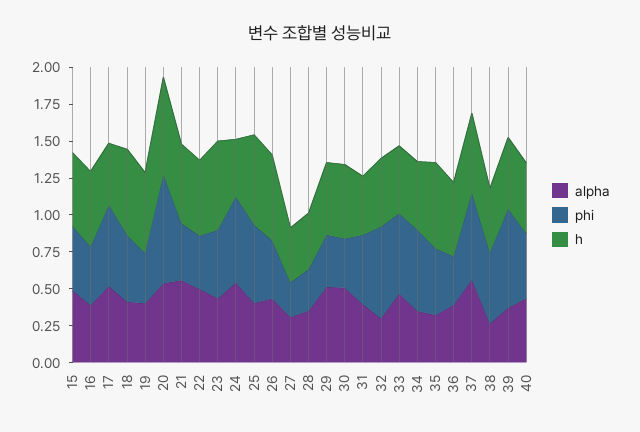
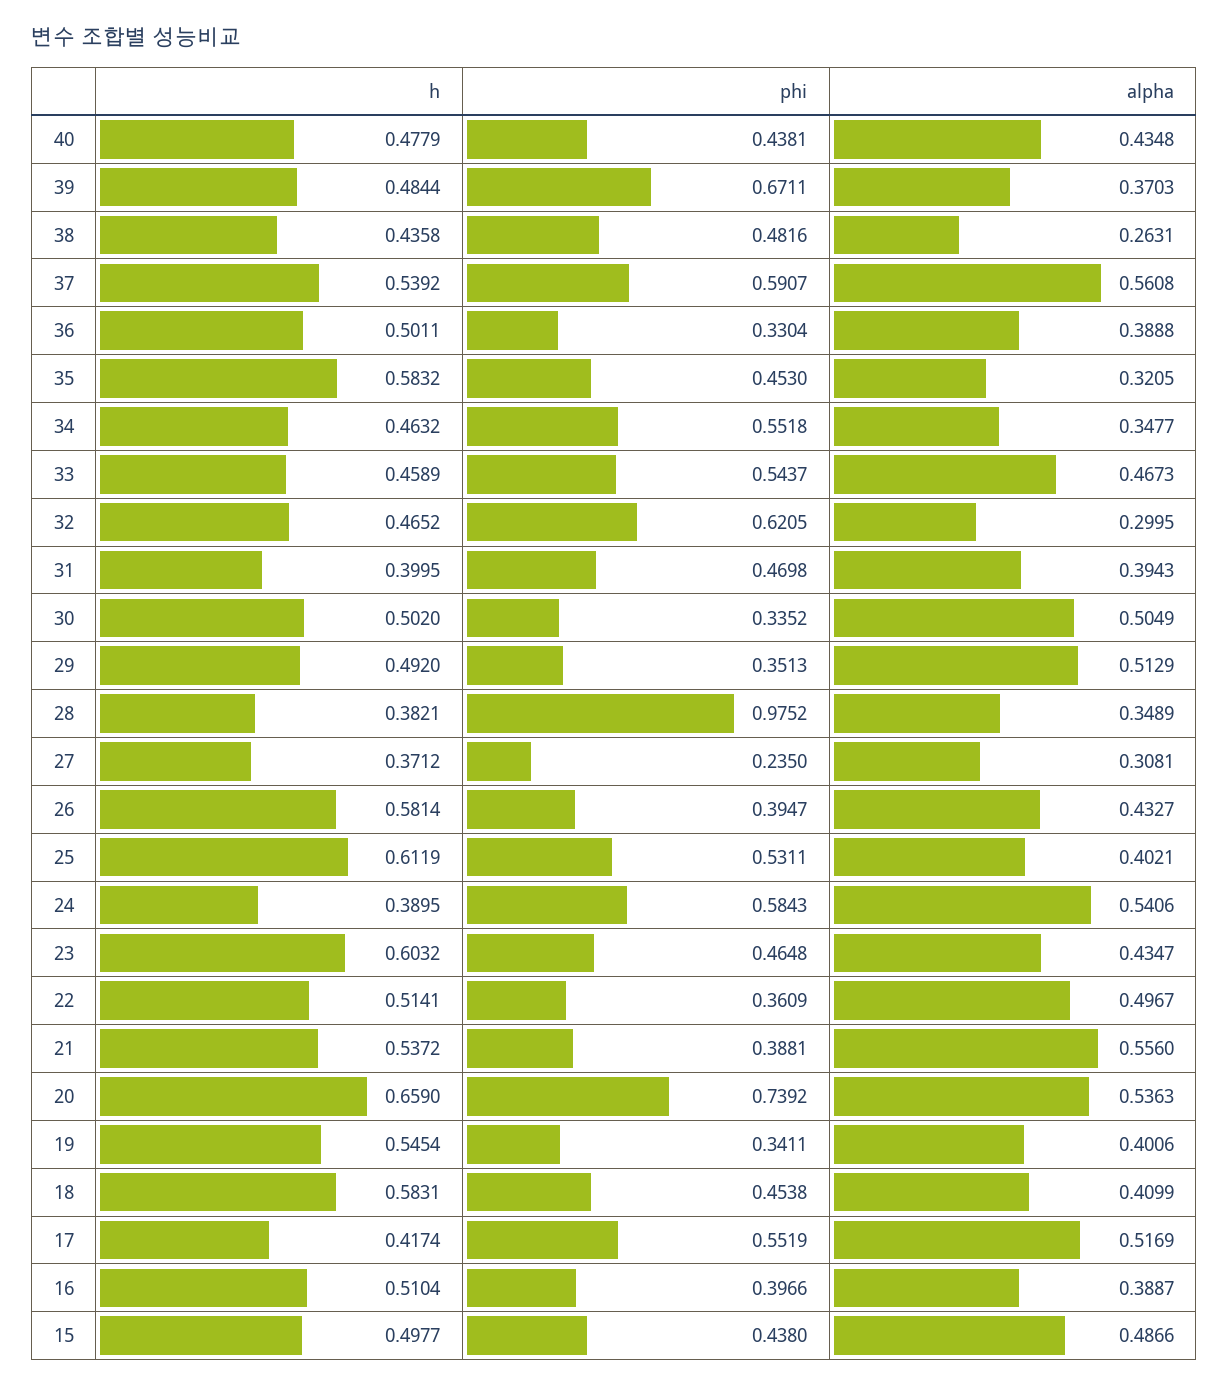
  {
    "alpha": {
      "15": 0.4866,
      "16": 0.3887,
      "17": 0.5169,
      "18": 0.4099,
      "19": 0.4006,
      "20": 0.5363,
      "21": 0.556,
      "22": 0.4967,
      "23": 0.4347,
      "24": 0.5406,
      "25": 0.4021,
      "26": 0.4327,
      "27": 0.3081,
      "28": 0.3489,
      "29": 0.5129,
      "30": 0.5049,
      "31": 0.3943,
      "32": 0.2995,
      "33": 0.4673,
      "34": 0.3477,
      "35": 0.3205,
      "36": 0.3888,
      "37": 0.5608,
      "38": 0.2631,
      "39": 0.3703,
      "40": 0.4348
    },
    "phi": {
      "15": 0.438,
      "16": 0.3966,
      "17": 0.5519,
      "18": 0.4538,
      "19": 0.3411,
      "20": 0.7392,
      "21": 0.3881,
      "22": 0.3609,
      "23": 0.4648,
      "24": 0.5843,
      "25": 0.5311,
      "26": 0.3947,
      "27": 0.235,
-     "28": 0.25,
+     "28": 0.9752,
      "29": 0.3513,
      "30": 0.3352,
      "31": 0.4698,
      "32": 0.6205,
      "33": 0.5437,
      "34": 0.5518,
      "35": 0.453,
      "36": 0.3304,
      "37": 0.5907,
      "38": 0.4816,
      "39": 0.6711,
      "40": 0.4381
    },
    "h": {
      "15": 0.4977,
      "16": 0.5104,
      "17": 0.4174,
      "18": 0.5831,
      "19": 0.5454,
      "20": 0.659,
      "21": 0.5372,
      "22": 0.5141,
      "23": 0.6032,
      "24": 0.3895,
      "25": 0.6119,
      "26": 0.5814,
      "27": 0.3712,
      "28": 0.3821,
      "29": 0.492,
      "30": 0.502,
      "31": 0.3995,
      "32": 0.4652,
      "33": 0.4589,
      "34": 0.4632,
      "35": 0.5832,
      "36": 0.5011,
      "37": 0.5392,
      "38": 0.4358,
      "39": 0.4844,
      "40": 0.4779
    }
  }

